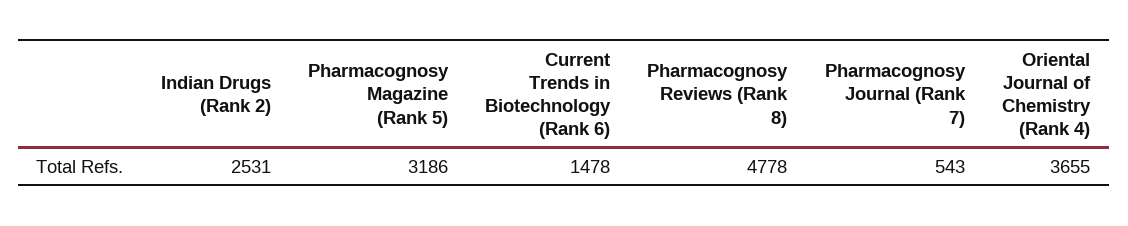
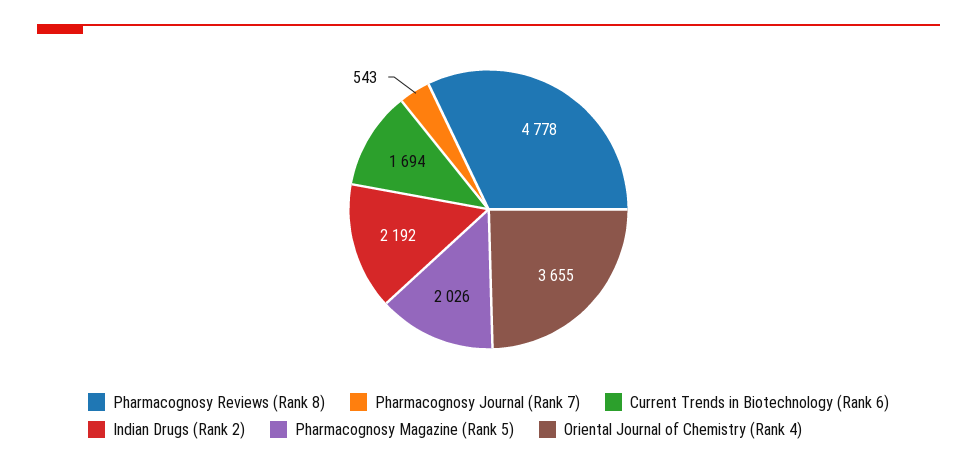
  {
-   "Indian Drugs (Rank 2)": 2531,
+   "Indian Drugs (Rank 2)": 2192,
-   "Pharmacognosy Magazine (Rank 5)": 3186,
+   "Pharmacognosy Magazine (Rank 5)": 2026,
-   "Current Trends in Biotechnology (Rank 6)": 1478,
+   "Current Trends in Biotechnology (Rank 6)": 1694,
    "Pharmacognosy Reviews (Rank 8)": 4778,
    "Pharmacognosy Journal (Rank 7)": 543,
    "Oriental Journal of Chemistry (Rank 4)": 3655
  }

